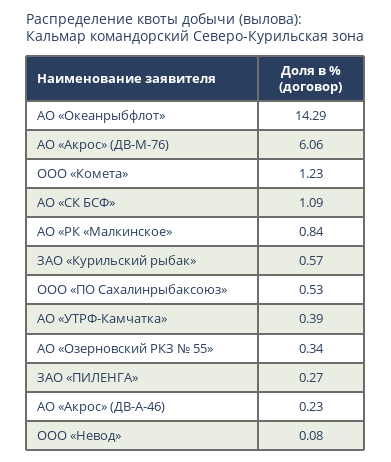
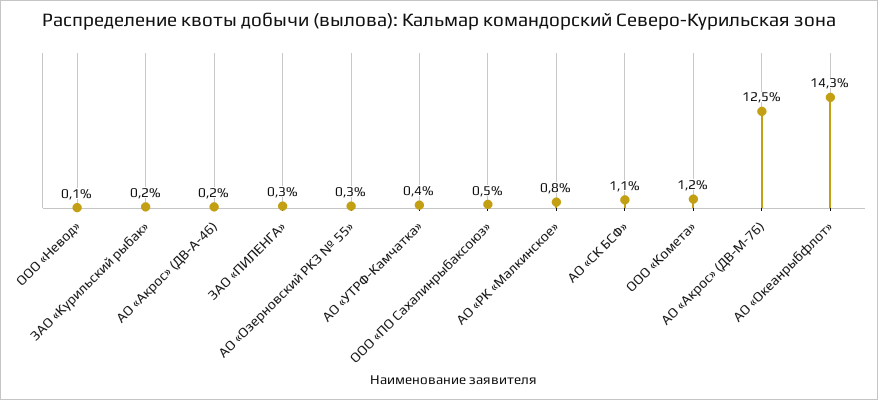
  {
    "АО «Океанрыбфлот»": 14.29,
-   "АО «Акрос» (ДВ-М-76)": 6.06,
+   "АО «Акрос» (ДВ-М-76)": 12.5,
    "ООО «Комета»": 1.23,
    "АО «СК БСФ»": 1.09,
    "АО «РК «Малкинское»": 0.84,
-   "ЗАО «Курильский рыбак»": 0.57,
+   "ЗАО «Курильский рыбак»": 0.2,
    "ООО «ПО Сахалинрыбаксоюз»": 0.53,
    "АО «УТРФ-Камчатка»": 0.39,
    "АО «Озерновский РКЗ № 55»": 0.34,
    "ЗАО «ПИЛЕНГА»": 0.27,
    "АО «Акрос» (ДВ-А-46)": 0.23,
    "ООО «Невод»": 0.08
  }

